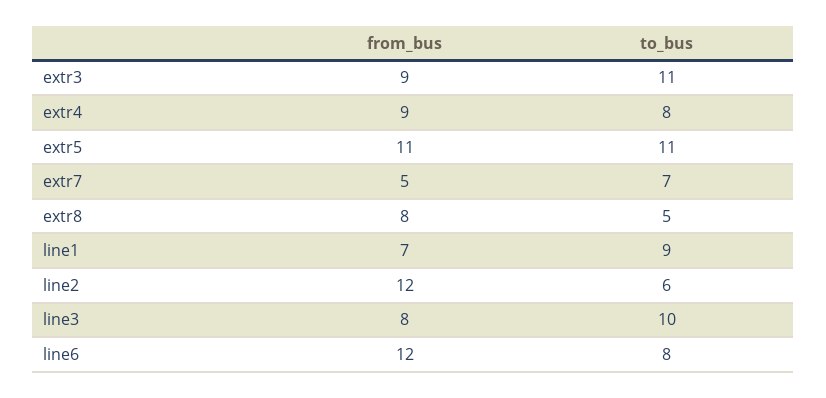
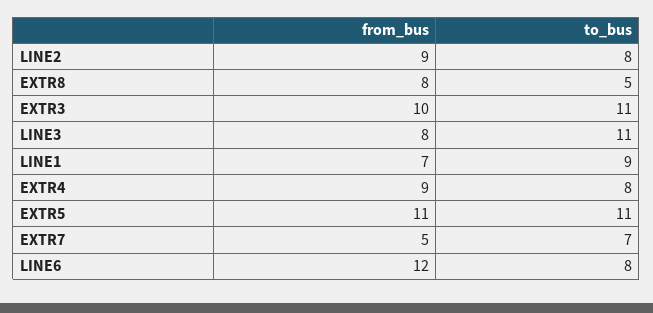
  {
    "from_bus": {
-     "extr3": 9,
+     "extr3": 10,
      "extr4": 9,
      "extr5": 11,
      "extr7": 5,
      "extr8": 8,
      "line1": 7,
-     "line2": 12,
+     "line2": 9,
      "line3": 8,
      "line6": 12
    },
    "to_bus": {
      "extr3": 11,
      "extr4": 8,
      "extr5": 11,
      "extr7": 7,
      "extr8": 5,
      "line1": 9,
-     "line2": 6,
+     "line2": 8,
-     "line3": 10,
+     "line3": 11,
      "line6": 8
    }
  }

